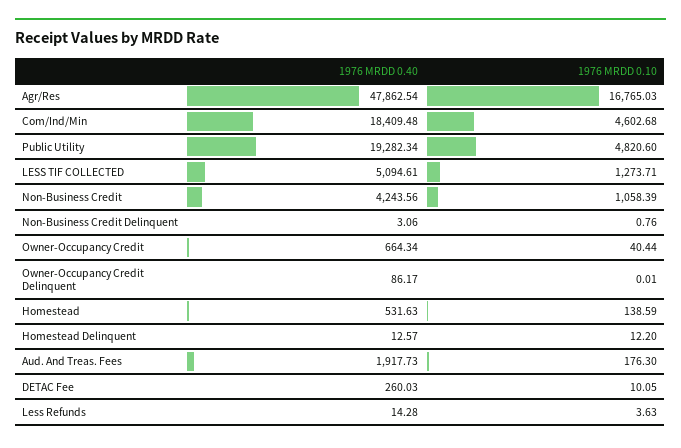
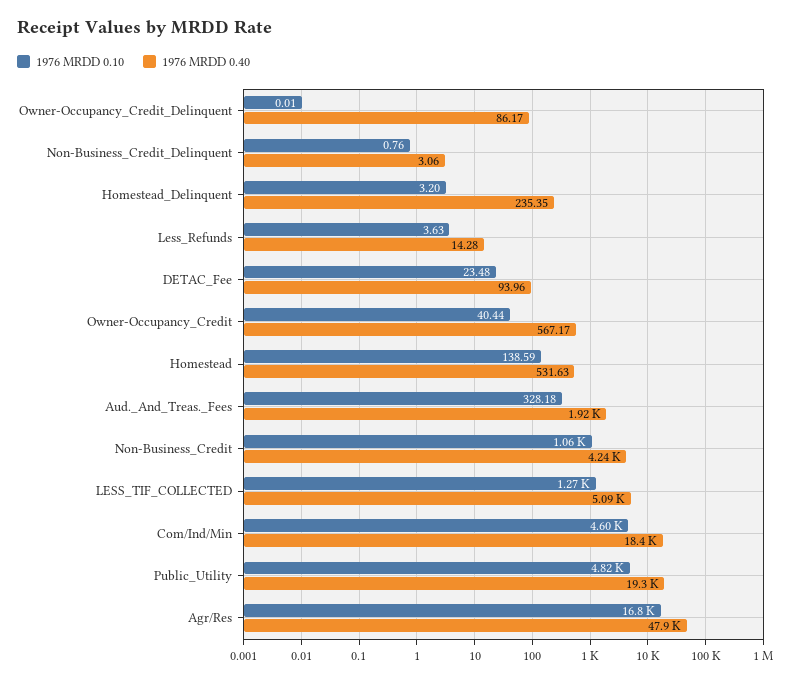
  {
    "1976 MRDD 0.40": {
      "Agr/Res": 47862.54,
      "Com/Ind/Min": 18409.48,
      "Public Utility": 19282.34,
      "LESS TIF COLLECTED": 5094.61,
      "Non-Business Credit": 4243.56,
      "Non-Business Credit Delinquent": 3.06,
-     "Owner-Occupancy Credit": 664.34,
+     "Owner-Occupancy Credit": 567.17,
      "Owner-Occupancy Credit Delinquent": 86.17,
      "Homestead": 531.63,
-     "Homestead Delinquent": 12.57,
+     "Homestead Delinquent": 235.35,
      "Aud. And Treas. Fees": 1917.73,
-     "DETAC Fee": 260.03,
+     "DETAC Fee": 93.96,
      "Less Refunds": 14.28
    },
    "1976 MRDD 0.10": {
      "Agr/Res": 16765.03,
      "Com/Ind/Min": 4602.68,
      "Public Utility": 4820.6,
      "LESS TIF COLLECTED": 1273.71,
      "Non-Business Credit": 1058.39,
      "Non-Business Credit Delinquent": 0.76,
      "Owner-Occupancy Credit": 40.44,
      "Owner-Occupancy Credit Delinquent": 0.01,
      "Homestead": 138.59,
-     "Homestead Delinquent": 12.2,
+     "Homestead Delinquent": 3.2,
-     "Aud. And Treas. Fees": 176.3,
+     "Aud. And Treas. Fees": 328.18,
-     "DETAC Fee": 10.05,
+     "DETAC Fee": 23.48,
      "Less Refunds": 3.63
    }
  }

